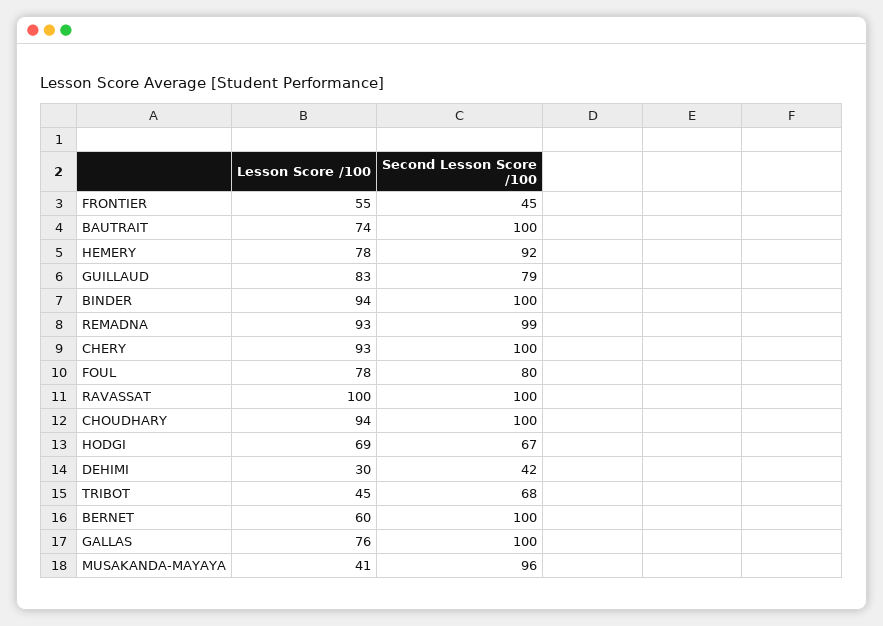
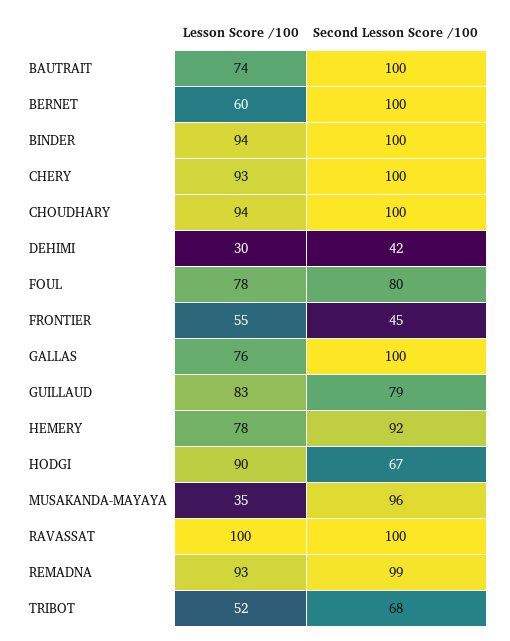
  {
    "Lesson Score /100": {
      "FRONTIER": 55,
      "BAUTRAIT": 74,
      "HEMERY": 78,
      "GUILLAUD": 83,
      "BINDER": 94,
      "REMADNA": 93,
      "CHERY": 93,
      "FOUL": 78,
      "RAVASSAT": 100,
      "CHOUDHARY": 94,
-     "HODGI": 69,
+     "HODGI": 90,
      "DEHIMI": 30,
-     "TRIBOT": 45,
+     "TRIBOT": 52,
      "BERNET": 60,
      "GALLAS": 76,
-     "MUSAKANDA-MAYAYA": 41
+     "MUSAKANDA-MAYAYA": 35
    },
    "Second Lesson Score /100": {
      "FRONTIER": 45,
      "BAUTRAIT": 100,
      "HEMERY": 92,
      "GUILLAUD": 79,
      "BINDER": 100,
      "REMADNA": 99,
      "CHERY": 100,
      "FOUL": 80,
      "RAVASSAT": 100,
      "CHOUDHARY": 100,
      "HODGI": 67,
      "DEHIMI": 42,
      "TRIBOT": 68,
      "BERNET": 100,
      "GALLAS": 100,
      "MUSAKANDA-MAYAYA": 96
    }
  }

